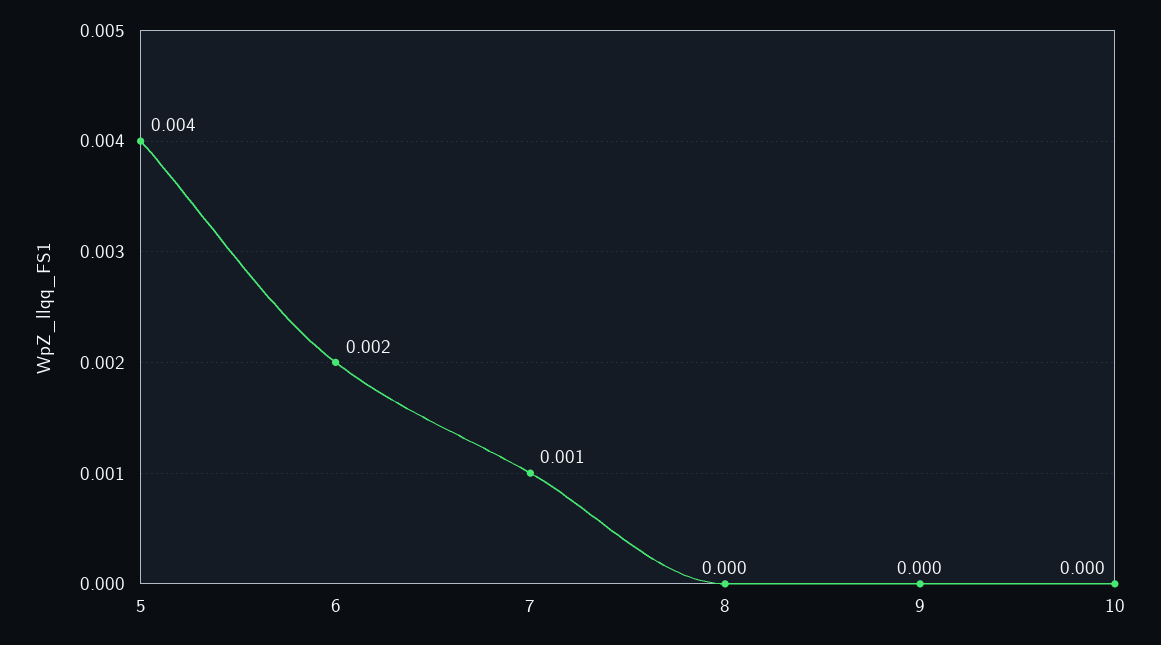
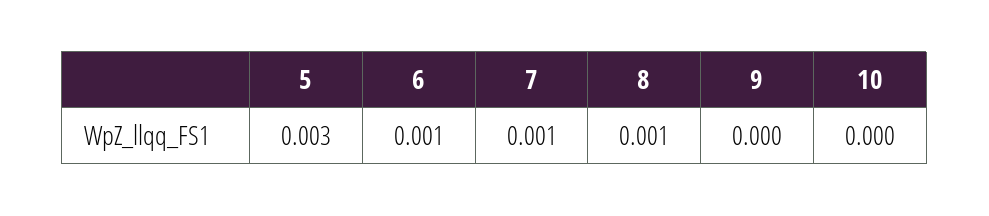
  {
-   "5": 0.004,
+   "5": 0.003,
-   "6": 0.002,
+   "6": 0.001,
    "7": 0.001,
-   "8": 0,
+   "8": 0.001,
    "9": 0,
    "10": 0
  }

